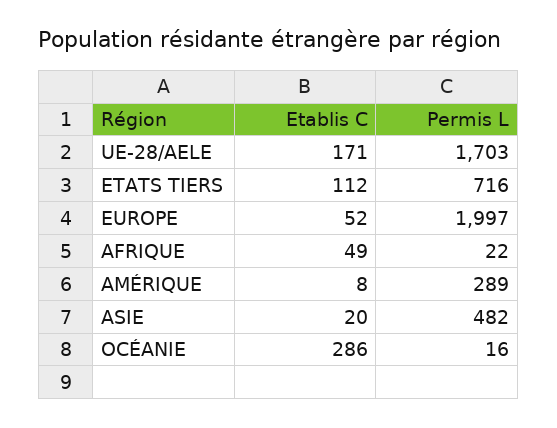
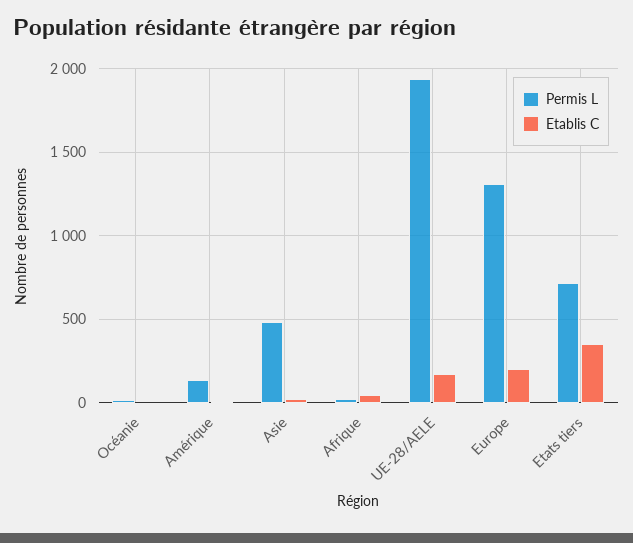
  {
    "Etablis C": {
      "UE-28/AELE": 171,
-     "ETATS TIERS": 112,
+     "ETATS TIERS": 350,
-     "EUROPE": 52,
+     "EUROPE": 200,
      "AFRIQUE": 49,
      "AMÉRIQUE": 8,
      "ASIE": 20,
-     "OCÉANIE": 286
+     "OCÉANIE": 0
    },
    "Permis L": {
-     "UE-28/AELE": 1703,
+     "UE-28/AELE": 1950,
      "ETATS TIERS": 716,
-     "EUROPE": 1997,
+     "EUROPE": 1300,
      "AFRIQUE": 22,
-     "AMÉRIQUE": 289,
+     "AMÉRIQUE": 150,
      "ASIE": 482,
      "OCÉANIE": 16
    }
  }

